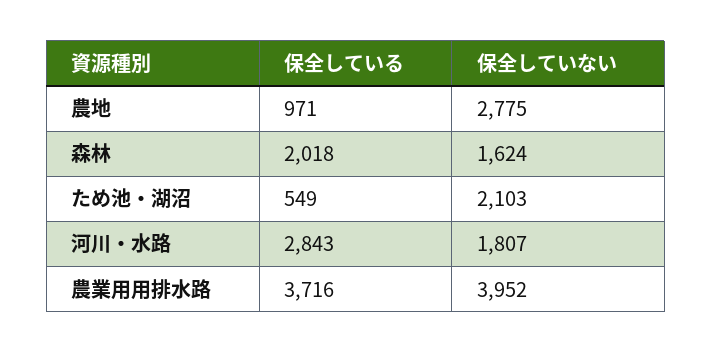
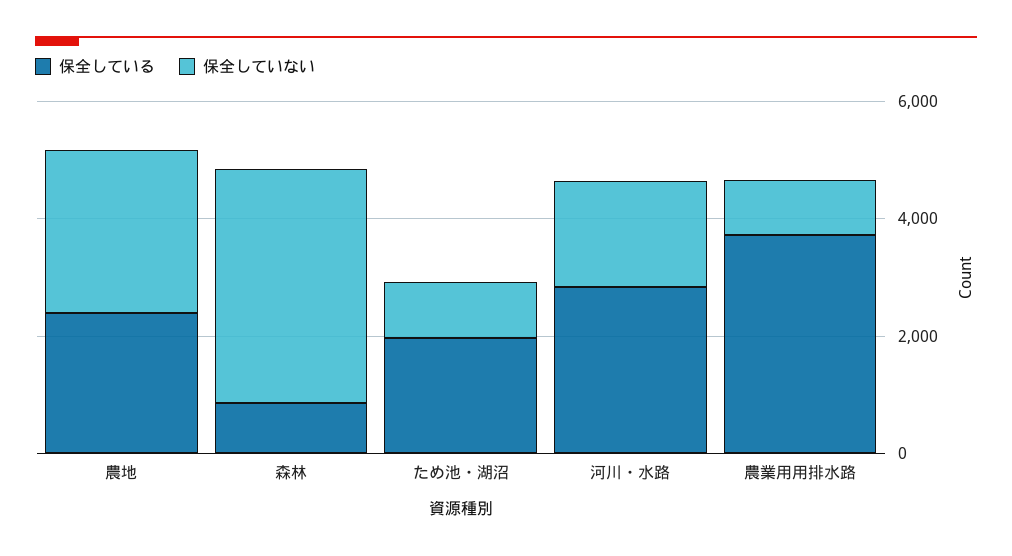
  {
    "保全している": {
-     "農地": 971,
+     "農地": 2500,
-     "森林": 2018,
+     "森林": 1000,
-     "ため池・湖沼": 549,
+     "ため池・湖沼": 2000,
      "河川・水路": 2843,
      "農業用用排水路": 3716
    },
    "保全していない": {
      "農地": 2775,
-     "森林": 1624,
+     "森林": 4000,
-     "ため池・湖沼": 2103,
+     "ため池・湖沼": 1000,
      "河川・水路": 1807,
-     "農業用用排水路": 3952
+     "農業用用排水路": 1000
    }
  }

